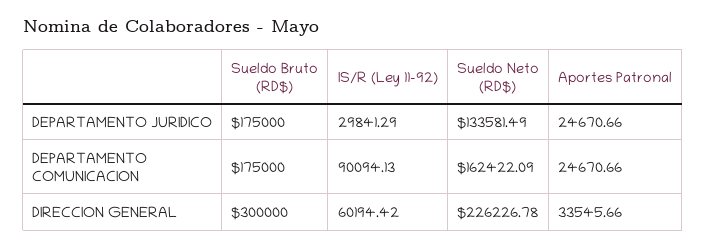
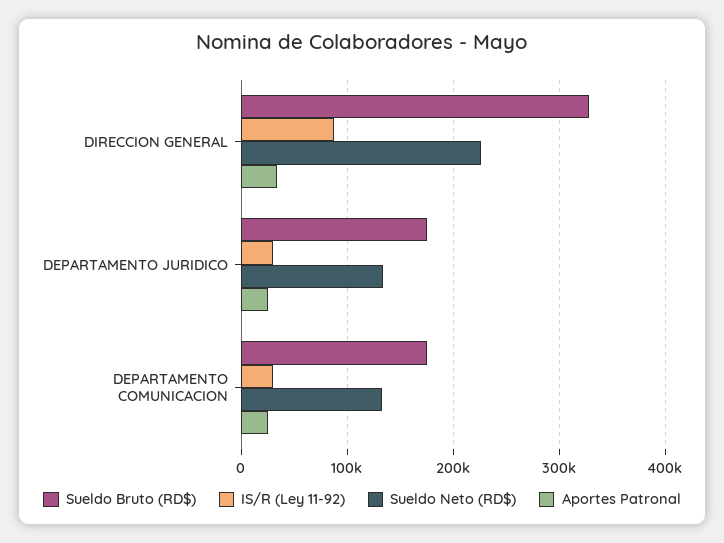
  {
    "Sueldo Bruto (RD$)": {
      "DEPARTAMENTO JURIDICO": 175000,
      "DEPARTAMENTO COMUNICACION": 175000,
-     "DIRECCION GENERAL": 300000
+     "DIRECCION GENERAL": 330000
    },
    "IS/R (Ley 11-92)": {
      "DEPARTAMENTO JURIDICO": 29841.29,
-     "DEPARTAMENTO COMUNICACION": 90094.13,
+     "DEPARTAMENTO COMUNICACION": 30000,
-     "DIRECCION GENERAL": 60194.42
+     "DIRECCION GENERAL": 90000
    },
    "Sueldo Neto (RD$)": {
      "DEPARTAMENTO JURIDICO": 133581.49,
-     "DEPARTAMENTO COMUNICACION": 162422.09,
+     "DEPARTAMENTO COMUNICACION": 130000,
      "DIRECCION GENERAL": 226226.78
    },
    "Aportes Patronal": {
      "DEPARTAMENTO JURIDICO": 24670.66,
      "DEPARTAMENTO COMUNICACION": 24670.66,
      "DIRECCION GENERAL": 33545.66
    }
  }

